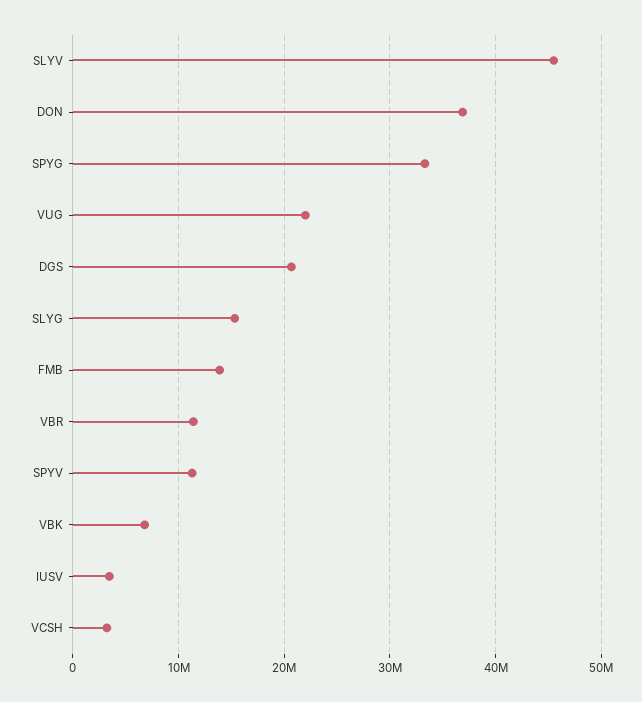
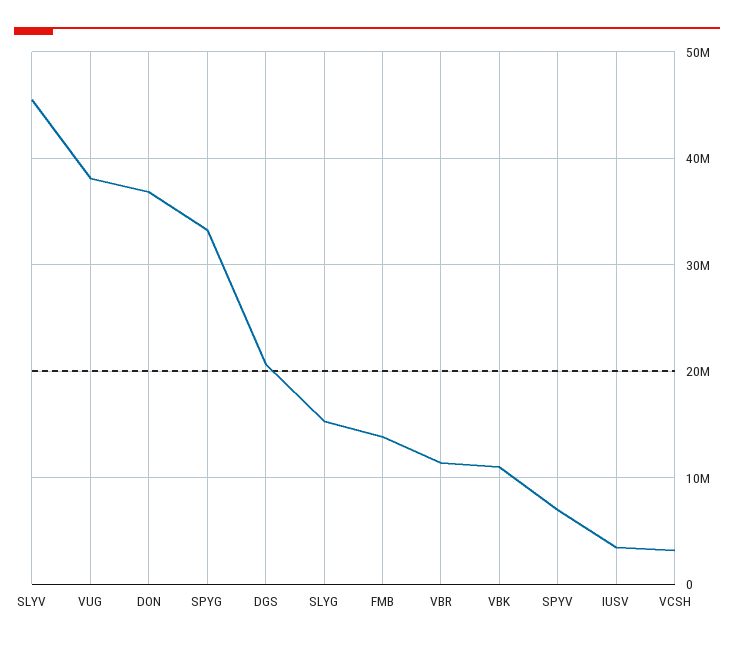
  {
    "SLYV": 46000000,
    "DON": 37000000,
    "SPYG": 33000000,
-   "VUG": 22000000,
+   "VUG": 38000000,
    "DGS": 21000000,
    "SLYG": 15000000,
    "FMB": 14000000,
    "VBR": 11000000,
-   "SPYV": 11000000,
+   "SPYV": 7000000,
-   "VBK": 7000000,
+   "VBK": 11000000,
    "IUSV": 3000000,
    "VCSH": 3000000
  }

